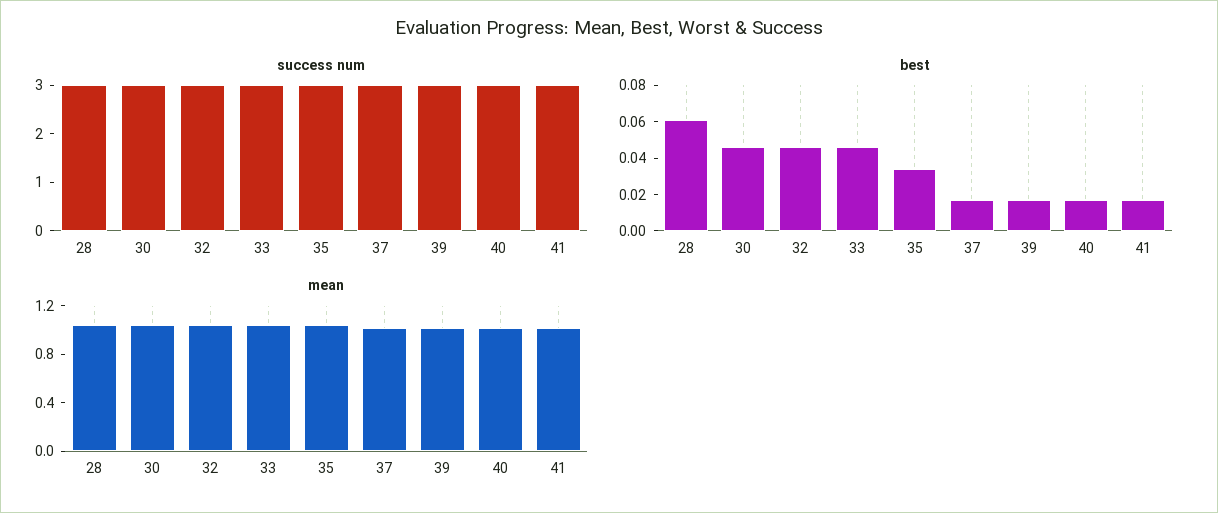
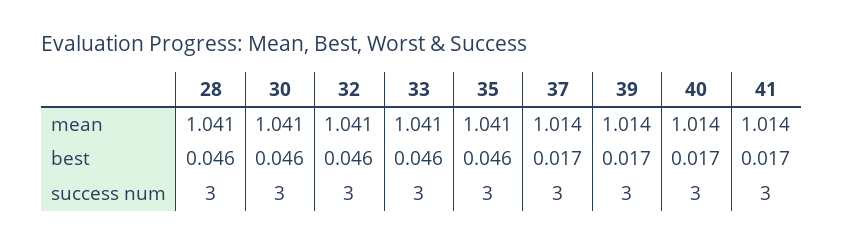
  {
    "success num": {
      "28": 3,
      "30": 3,
      "32": 3,
      "33": 3,
      "35": 3,
      "37": 3,
      "39": 3,
      "40": 3,
      "41": 3
    },
    "best": {
-     "28": 0.06,
+     "28": 0.046,
      "30": 0.046,
      "32": 0.046,
      "33": 0.046,
-     "35": 0.035,
+     "35": 0.046,
      "37": 0.017,
      "39": 0.017,
      "40": 0.017,
      "41": 0.017
    },
    "mean": {
      "28": 1.041,
      "30": 1.041,
      "32": 1.041,
      "33": 1.041,
      "35": 1.041,
      "37": 1.014,
      "39": 1.014,
      "40": 1.014,
      "41": 1.014
    }
  }

